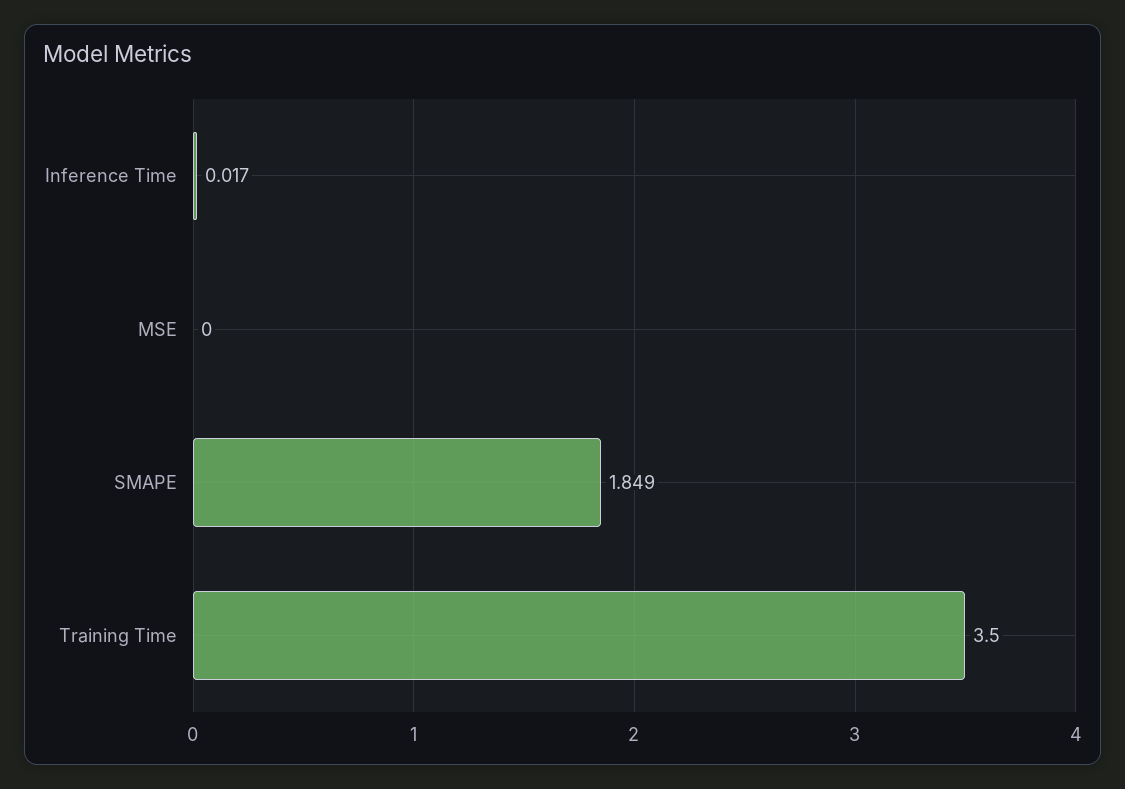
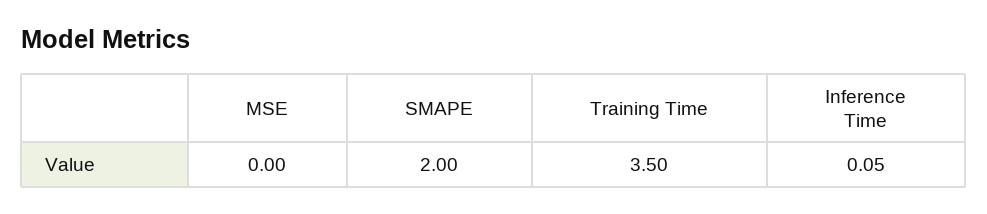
  {
-   "Inference Time": 0.017,
+   "Inference Time": 0.05,
    "MSE": 0,
-   "SMAPE": 1.849,
+   "SMAPE": 2,
    "Training Time": 3.5
  }

